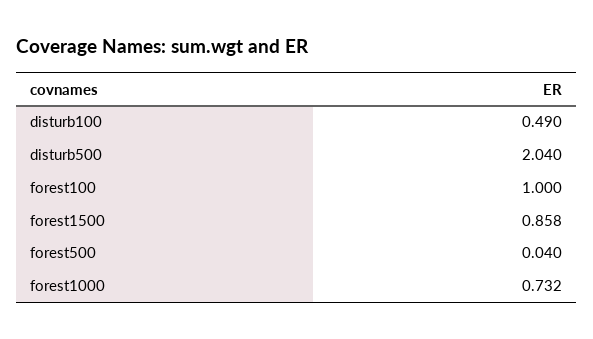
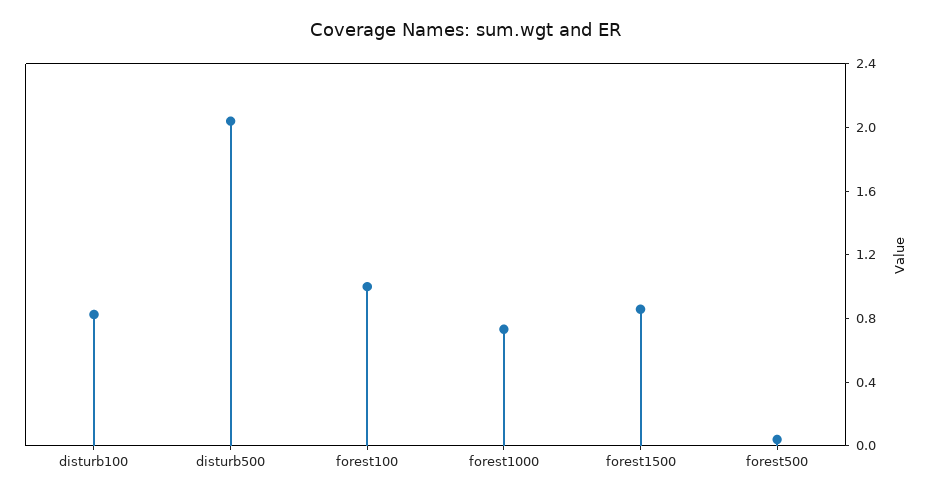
  {
-   "disturb100": 0.49,
+   "disturb100": 0.8,
    "disturb500": 2.04,
    "forest100": 1,
    "forest1500": 0.858,
    "forest500": 0.04,
    "forest1000": 0.732
  }

